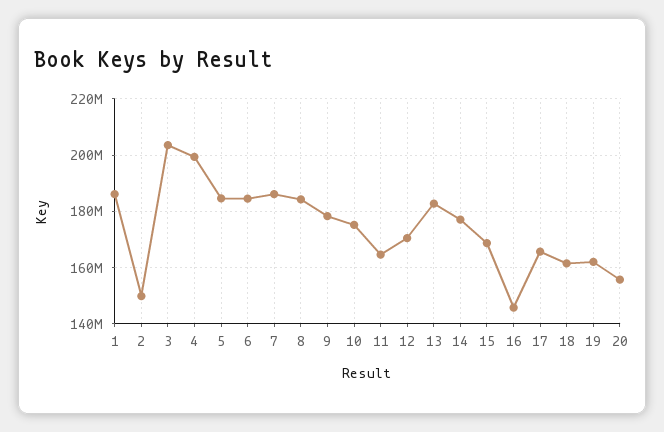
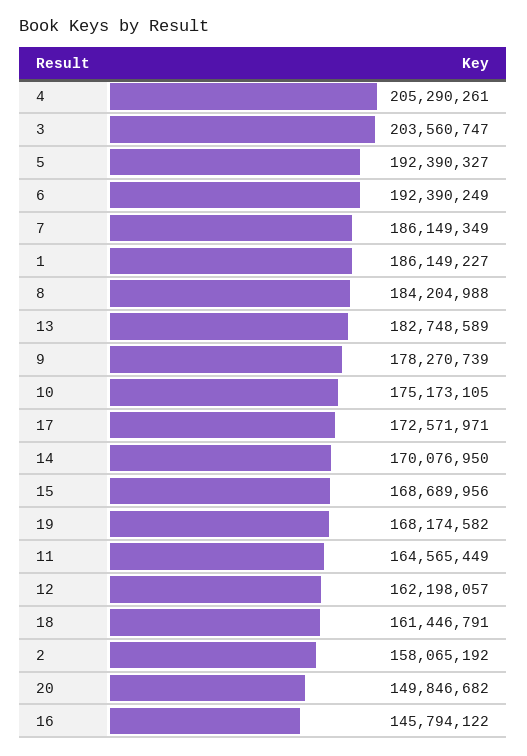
  {
    "1": 186149227,
-   "2": 150000000,
+   "2": 158065192,
    "3": 203560747,
-   "4": 200000000,
+   "4": 205290261,
-   "5": 185000000,
+   "5": 192390327,
-   "6": 185000000,
+   "6": 192390249,
    "7": 186149349,
    "8": 184204988,
    "9": 178270739,
    "10": 175173105,
    "11": 164565449,
-   "12": 170000000,
+   "12": 162198057,
    "13": 182748589,
-   "14": 177500000,
+   "14": 170076950,
    "15": 168689956,
    "16": 145794122,
-   "17": 165000000,
+   "17": 172571971,
    "18": 161446791,
-   "19": 162500000,
+   "19": 168174582,
-   "20": 155000000
+   "20": 149846682
  }

